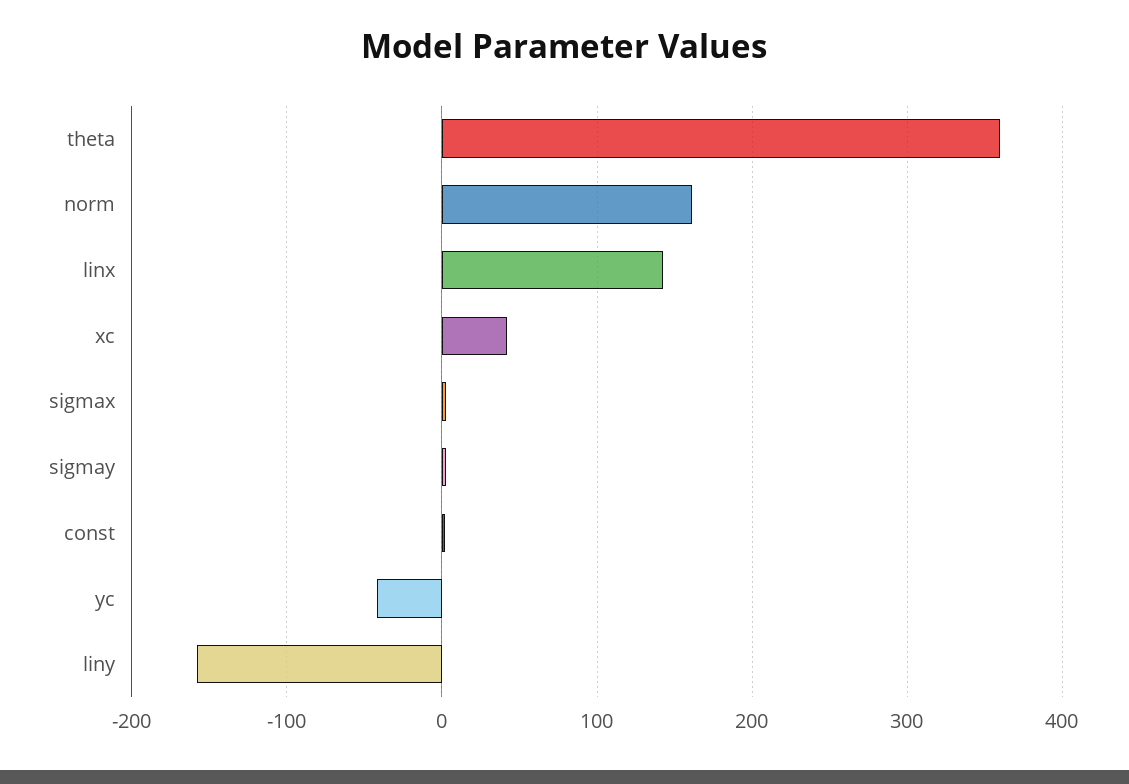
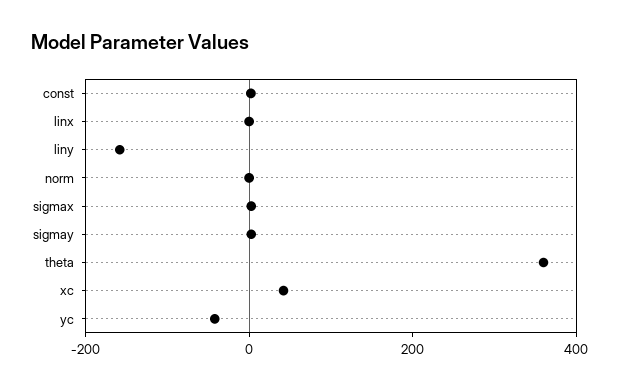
  {
    "theta": 360,
-   "norm": 160,
+   "norm": 0,
-   "linx": 140,
+   "linx": 0,
    "xc": 40,
    "sigmax": 0,
    "sigmay": 0,
    "const": 0,
    "yc": -40,
    "liny": -160
  }

